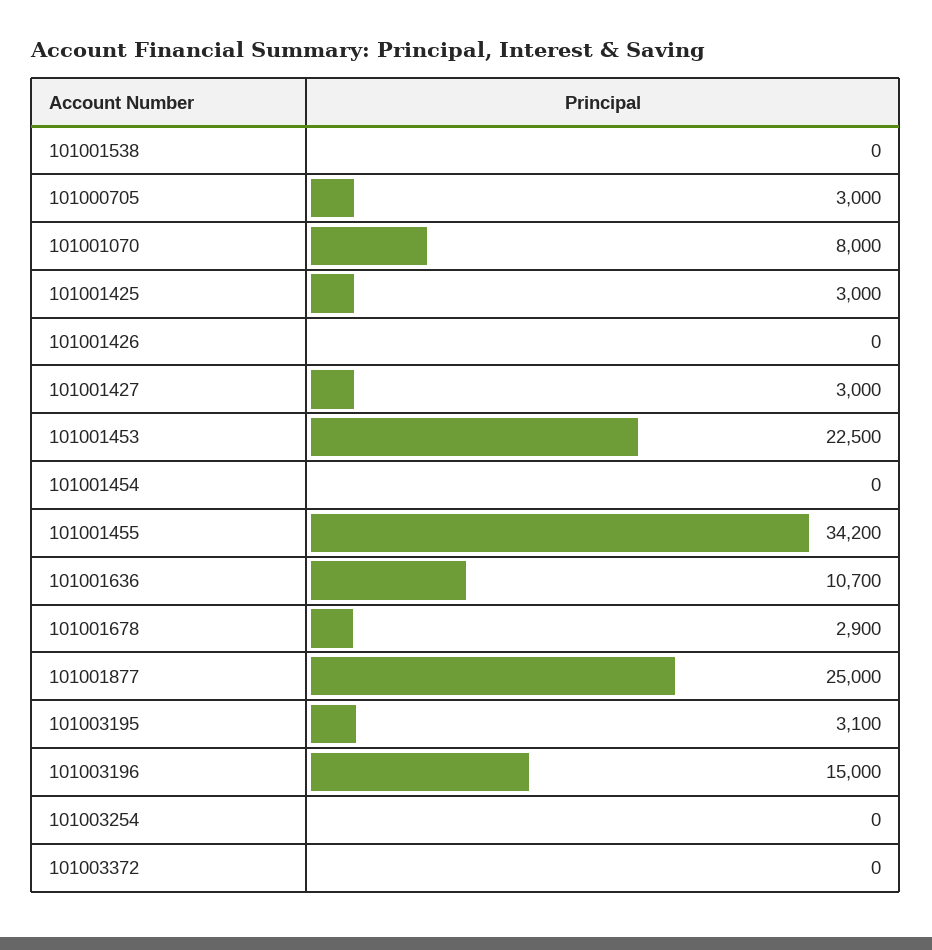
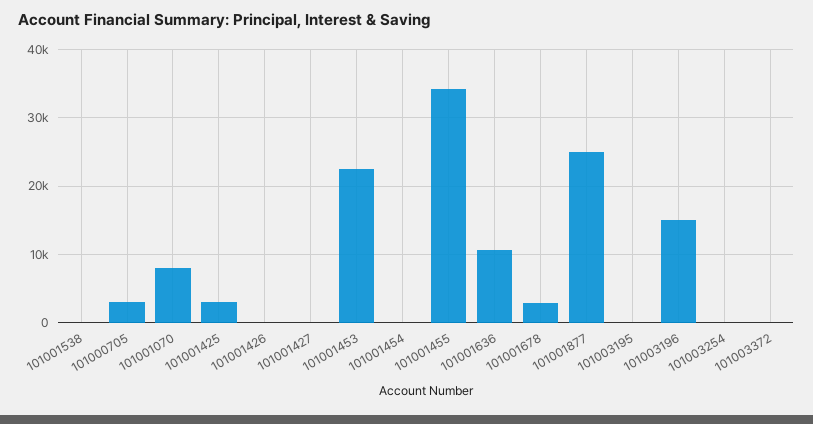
  {
    "101001538": 0,
    "101000705": 3000,
    "101001070": 8000,
    "101001425": 3000,
    "101001426": 0,
-   "101001427": 3000,
+   "101001427": 0,
    "101001453": 22500,
    "101001454": 0,
    "101001455": 34200,
    "101001636": 10700,
    "101001678": 2900,
    "101001877": 25000,
-   "101003195": 3100,
+   "101003195": 0,
    "101003196": 15000,
    "101003254": 0,
    "101003372": 0
  }

